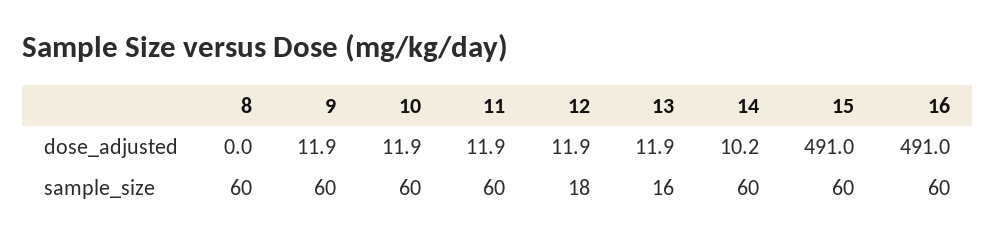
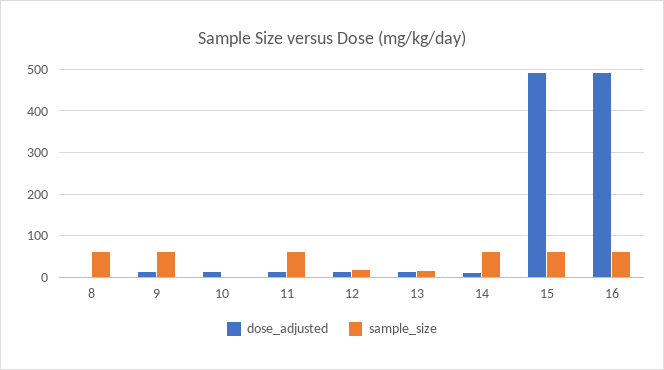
  {
    "dose_adjusted": {
      "8": 0,
      "9": 11.9,
      "10": 11.9,
      "11": 11.9,
      "12": 11.9,
      "13": 11.9,
      "14": 10.2,
      "15": 491,
      "16": 491
    },
    "sample_size": {
      "8": 60,
      "9": 60,
-     "10": 60,
+     "10": 0,
      "11": 60,
      "12": 18,
      "13": 16,
      "14": 60,
      "15": 60,
      "16": 60
    }
  }

